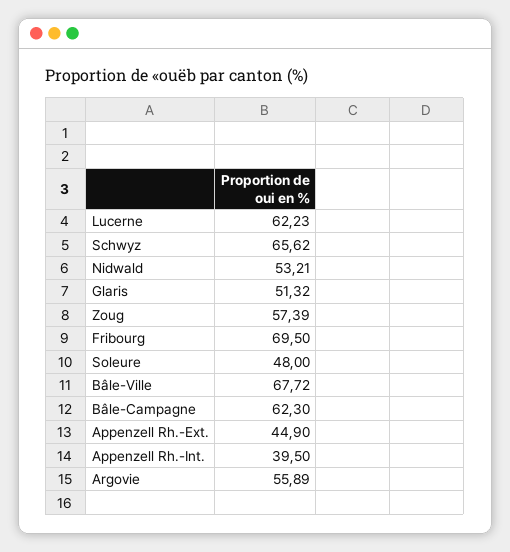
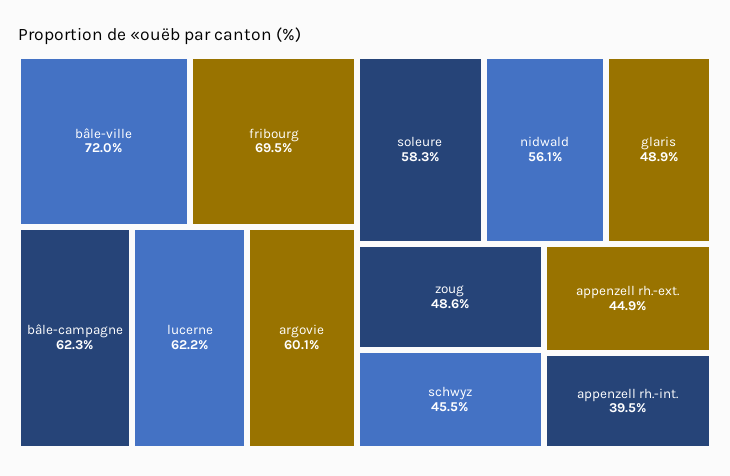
  {
    "Lucerne": 62.23,
-   "Schwyz": 65.62,
+   "Schwyz": 45.5,
-   "Nidwald": 53.21,
+   "Nidwald": 56.1,
-   "Glaris": 51.32,
+   "Glaris": 48.9,
-   "Zoug": 57.39,
+   "Zoug": 48.6,
    "Fribourg": 69.5,
-   "Soleure": 48,
+   "Soleure": 58.3,
-   "Bâle-Ville": 67.72,
+   "Bâle-Ville": 72,
    "Bâle-Campagne": 62.3,
    "Appenzell Rh.-Ext.": 44.9,
    "Appenzell Rh.-Int.": 39.5,
-   "Argovie": 55.89
+   "Argovie": 60.1
  }

